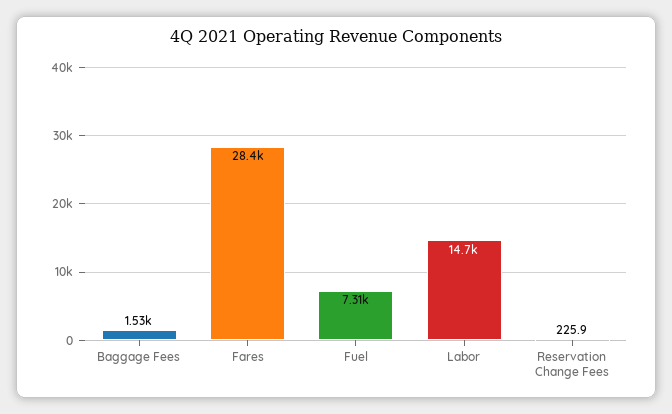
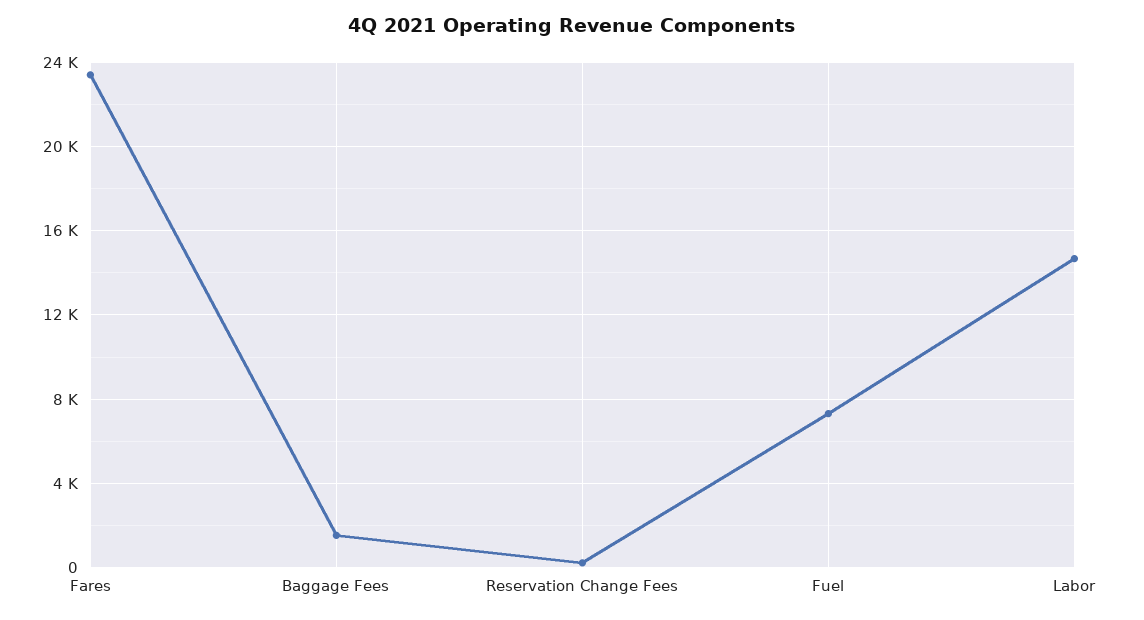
  {
    "Baggage Fees": 1530,
-   "Fares": 28400,
+   "Fares": 23500,
    "Fuel": 7310,
    "Labor": 14700,
    "Reservation Change Fees": 225.9
  }

